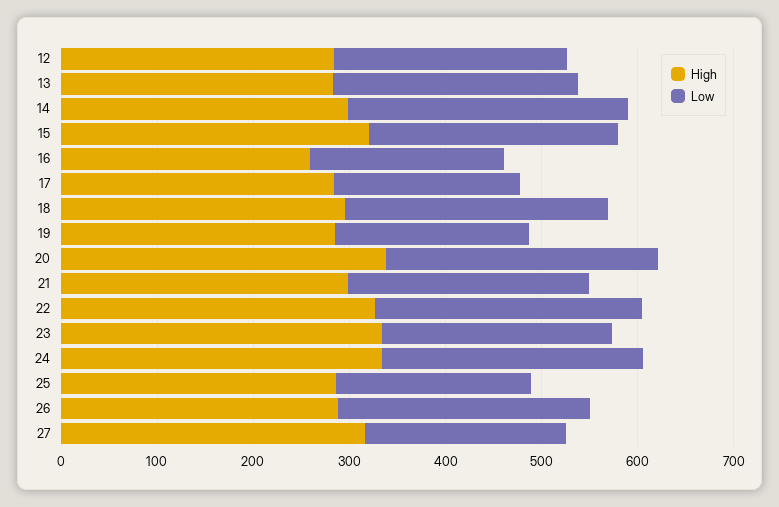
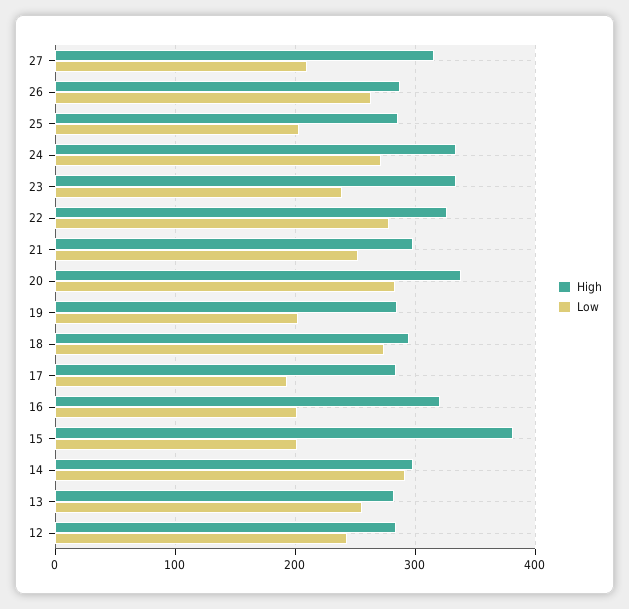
  {
    "High": {
      "12": 280,
      "13": 280,
      "14": 300,
-     "15": 320,
+     "15": 380,
-     "16": 260,
+     "16": 320,
      "17": 280,
      "18": 290,
      "19": 280,
      "20": 340,
      "21": 300,
      "22": 330,
      "23": 330,
      "24": 330,
      "25": 290,
      "26": 290,
      "27": 320
    },
    "Low": {
      "12": 240,
      "13": 260,
      "14": 290,
-     "15": 260,
+     "15": 200,
      "16": 200,
      "17": 190,
      "18": 270,
      "19": 200,
      "20": 280,
      "21": 250,
      "22": 280,
      "23": 240,
      "24": 270,
      "25": 200,
      "26": 260,
      "27": 210
    }
  }

